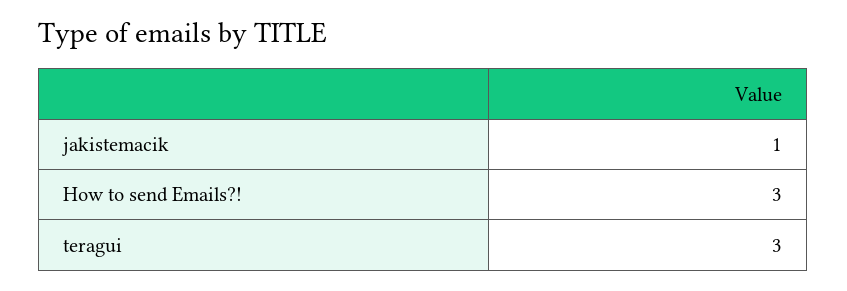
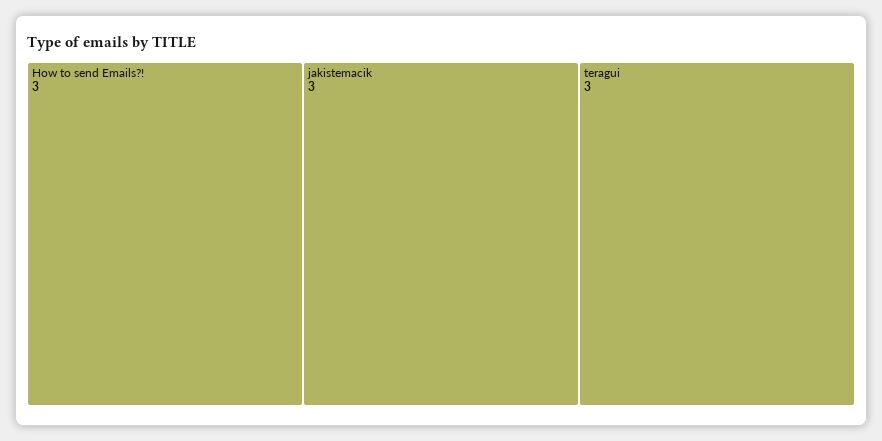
  {
-   "jakistemacik": 1,
+   "jakistemacik": 3,
    "How to send Emails?!": 3,
    "teragui": 3
  }

